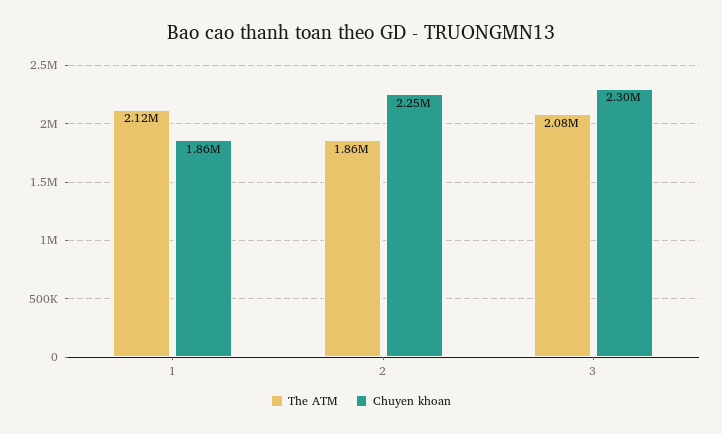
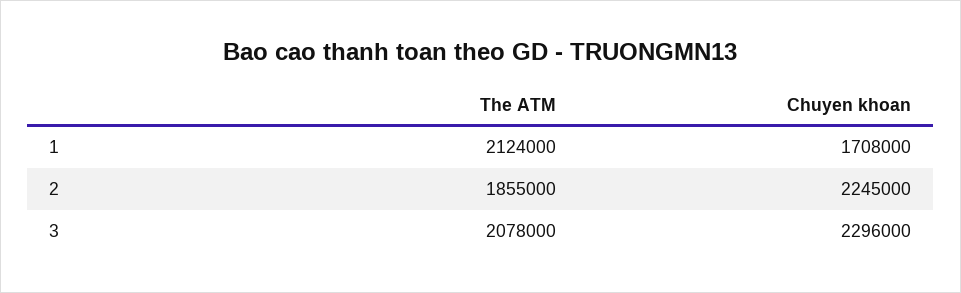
  {
    "The ATM": {
      "1": 2124000,
      "2": 1855000,
      "3": 2078000
    },
    "Chuyen khoan": {
-     "1": 1860000,
+     "1": 1708000,
      "2": 2245000,
      "3": 2296000
    }
  }

